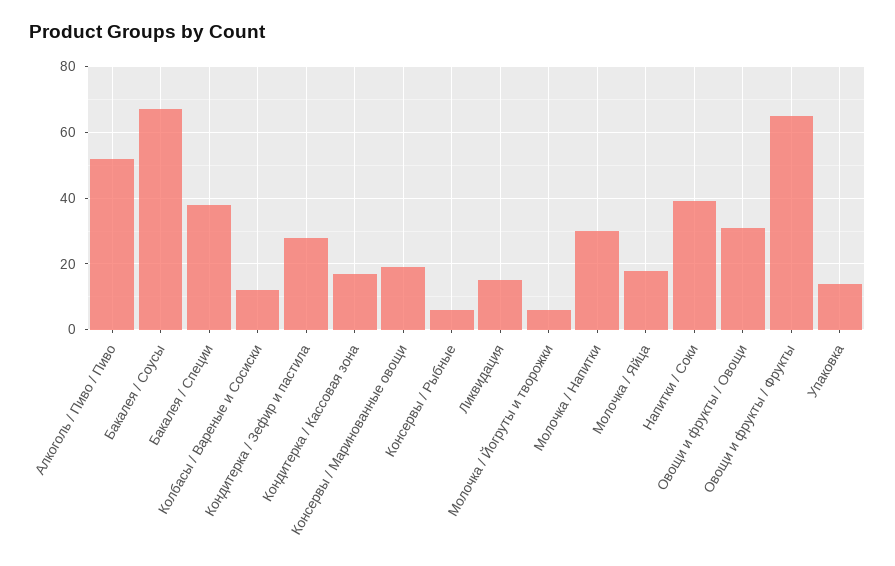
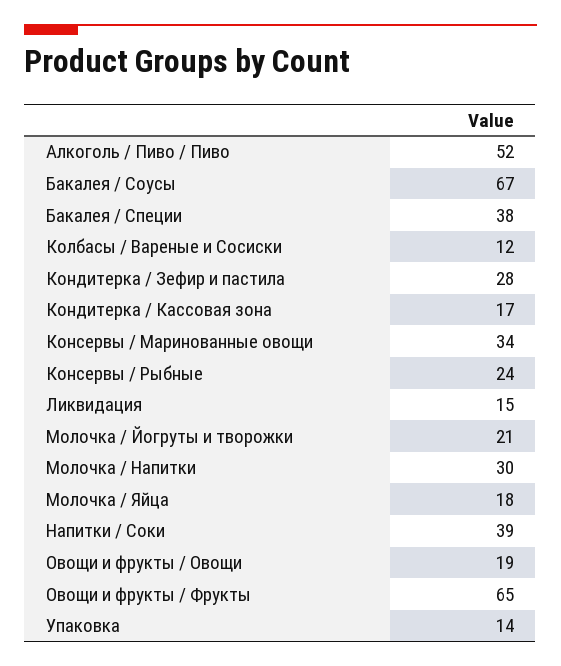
  {
    "Алкоголь / Пиво / Пиво": 52,
    "Бакалея / Соусы": 67,
    "Бакалея / Специи": 38,
    "Колбасы / Вареные и Сосиски": 12,
    "Кондитерка / Зефир и пастила": 28,
    "Кондитерка / Кассовая зона": 17,
-   "Консервы / Маринованные овощи": 20,
+   "Консервы / Маринованные овощи": 34,
-   "Консервы / Рыбные": 5,
+   "Консервы / Рыбные": 24,
    "Ликвидация": 15,
-   "Молочка / Йогруты и творожки": 5,
+   "Молочка / Йогруты и творожки": 21,
    "Молочка / Напитки": 30,
    "Молочка / Яйца": 18,
    "Напитки / Соки": 39,
-   "Овощи и фрукты / Овощи": 30,
+   "Овощи и фрукты / Овощи": 19,
    "Овощи и фрукты / Фрукты": 65,
    "Упаковка": 14
  }

